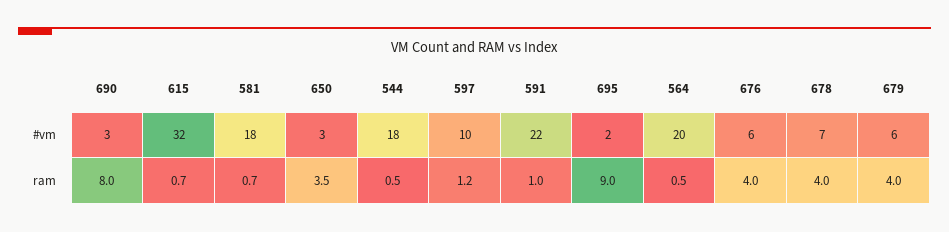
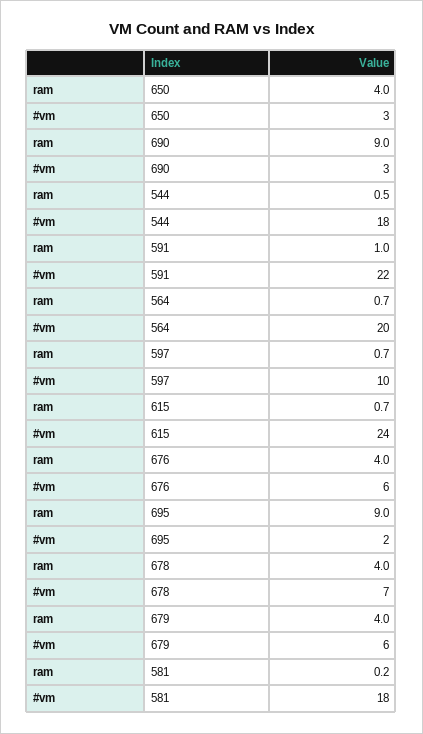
  {
    "690": {
      "#vm": 3,
-     "ram": 8
+     "ram": 9
    },
    "615": {
-     "#vm": 32,
+     "#vm": 24,
      "ram": 0.7
    },
    "581": {
      "#vm": 18,
-     "ram": 0.7
+     "ram": 0.2
    },
    "650": {
      "#vm": 3,
-     "ram": 3.5
+     "ram": 4
    },
    "544": {
      "#vm": 18,
      "ram": 0.5
    },
    "597": {
      "#vm": 10,
-     "ram": 1.2
+     "ram": 0.7
    },
    "591": {
      "#vm": 22,
      "ram": 1
    },
    "695": {
      "#vm": 2,
      "ram": 9
    },
    "564": {
      "#vm": 20,
-     "ram": 0.5
+     "ram": 0.7
    },
    "676": {
      "#vm": 6,
      "ram": 4
    },
    "678": {
      "#vm": 7,
      "ram": 4
    },
    "679": {
      "#vm": 6,
      "ram": 4
    }
  }

